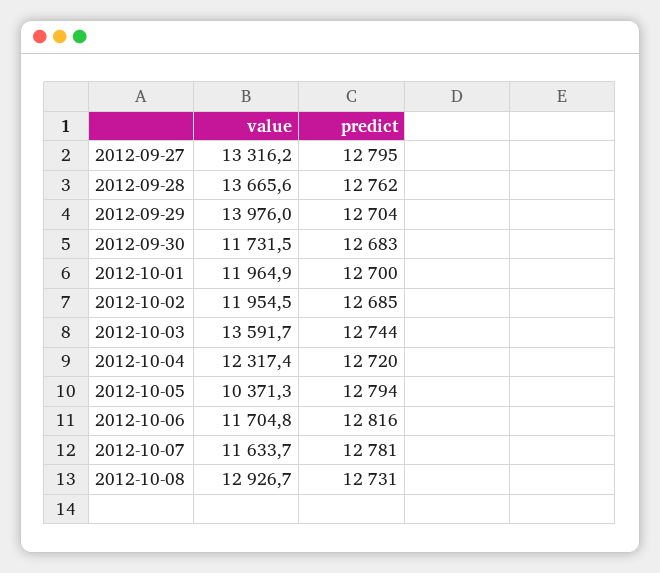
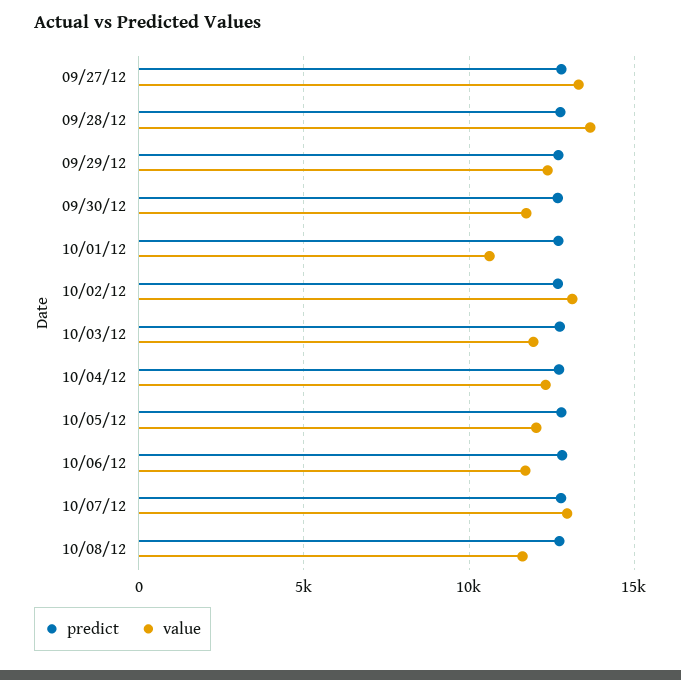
  {
    "value": {
      "2012-09-27": 13316.2,
      "2012-09-28": 13665.6,
-     "2012-09-29": 13976,
+     "2012-09-29": 12500,
      "2012-09-30": 11731.5,
-     "2012-10-01": 11964.9,
+     "2012-10-01": 10500,
-     "2012-10-02": 11954.5,
+     "2012-10-02": 13000,
-     "2012-10-03": 13591.7,
+     "2012-10-03": 12000,
      "2012-10-04": 12317.4,
-     "2012-10-05": 10371.3,
+     "2012-10-05": 12000,
      "2012-10-06": 11704.8,
-     "2012-10-07": 11633.7,
+     "2012-10-07": 13000,
-     "2012-10-08": 12926.7
+     "2012-10-08": 11500
    },
    "predict": {
      "2012-09-27": 12795,
      "2012-09-28": 12762,
      "2012-09-29": 12704,
      "2012-09-30": 12683,
      "2012-10-01": 12700,
      "2012-10-02": 12685,
      "2012-10-03": 12744,
      "2012-10-04": 12720,
      "2012-10-05": 12794,
      "2012-10-06": 12816,
      "2012-10-07": 12781,
      "2012-10-08": 12731
    }
  }

